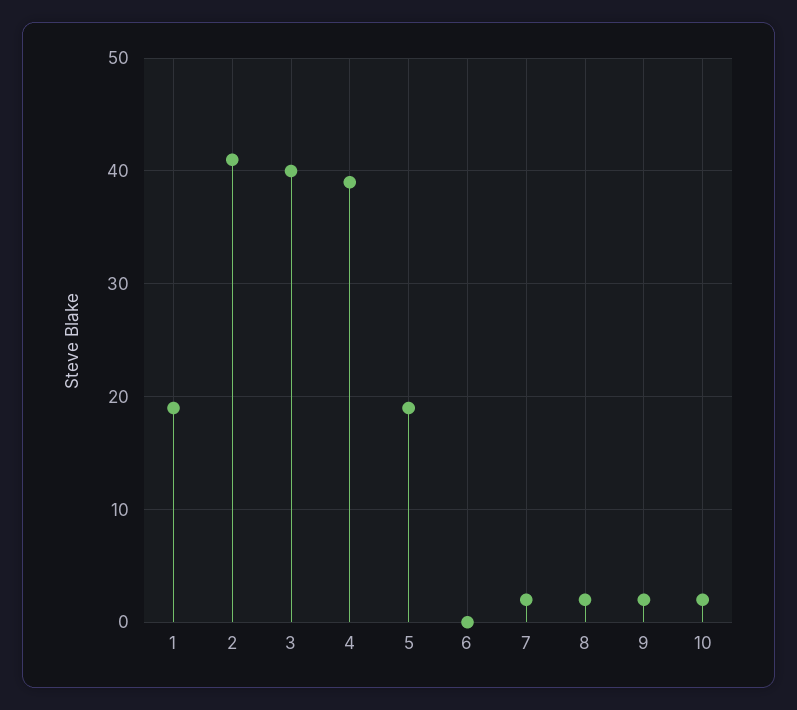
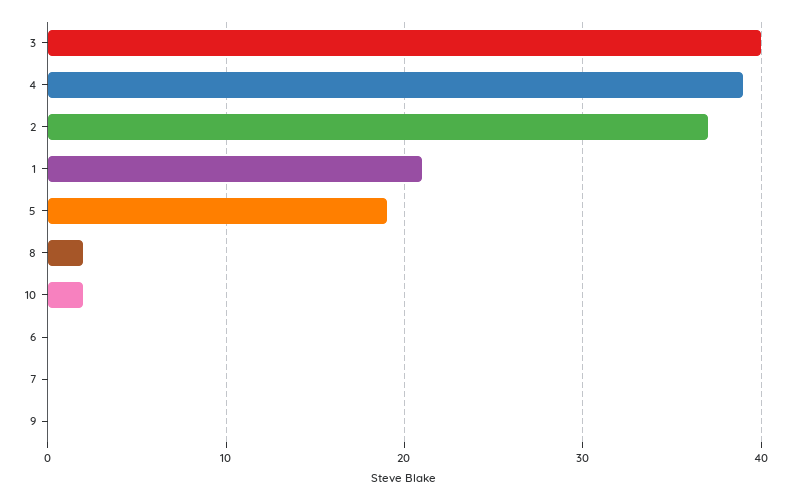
  {
-   "1": 19,
+   "1": 21,
-   "2": 41,
+   "2": 37,
    "3": 40,
    "4": 39,
    "5": 19,
    "6": 0,
-   "7": 2,
+   "7": 0,
    "8": 2,
-   "9": 2,
+   "9": 0,
    "10": 2
  }

